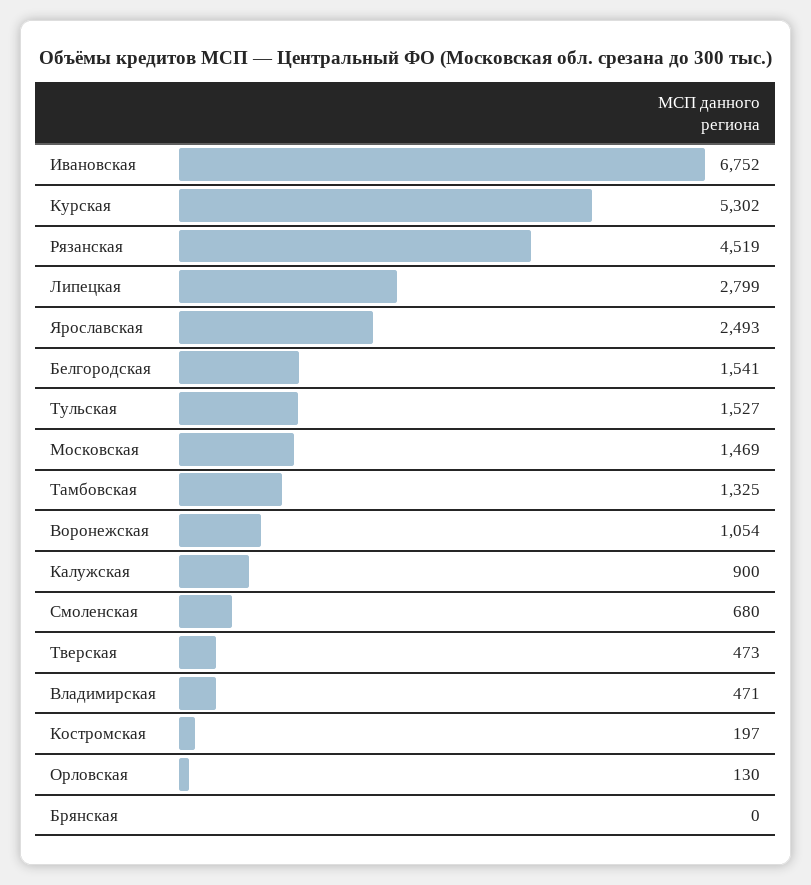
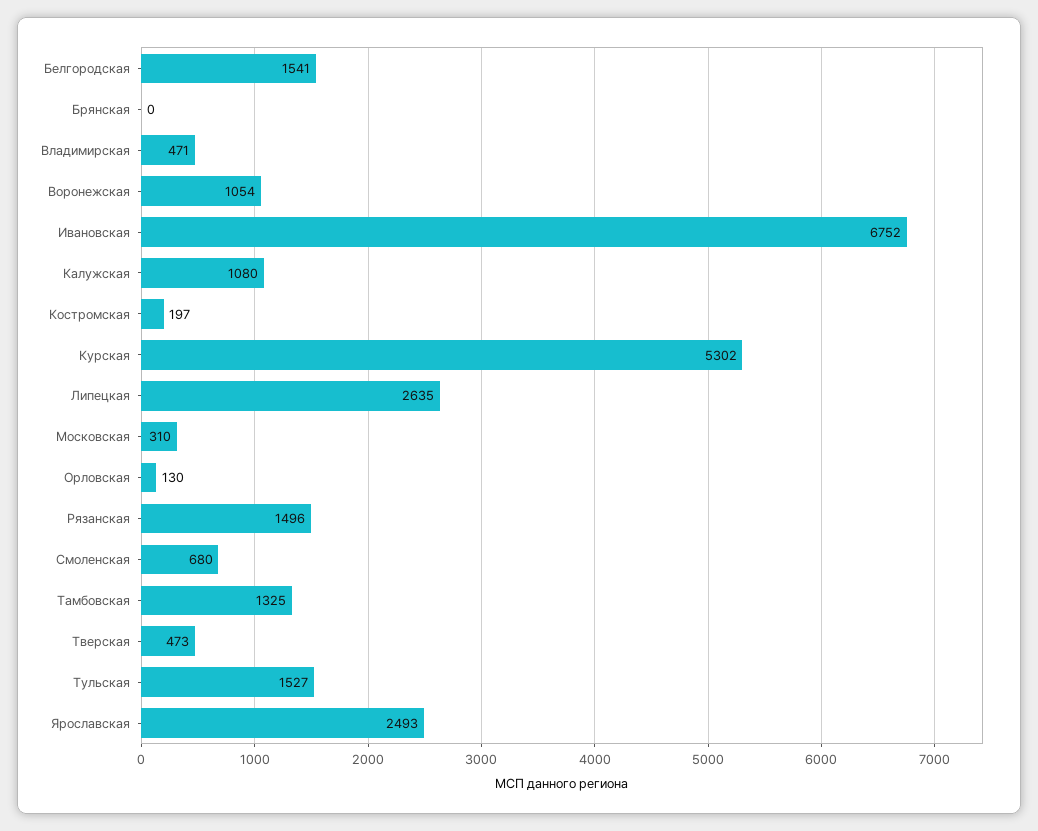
  {
    "Ивановская": 6752,
    "Курская": 5302,
-   "Рязанская": 4519,
+   "Рязанская": 1496,
-   "Липецкая": 2799,
+   "Липецкая": 2635,
    "Ярославская": 2493,
    "Белгородская": 1541,
    "Тульская": 1527,
-   "Московская": 1469,
+   "Московская": 310,
    "Тамбовская": 1325,
    "Воронежская": 1054,
-   "Калужская": 900,
+   "Калужская": 1080,
    "Смоленская": 680,
    "Тверская": 473,
    "Владимирская": 471,
    "Костромская": 197,
    "Орловская": 130,
    "Брянская": 0
  }

